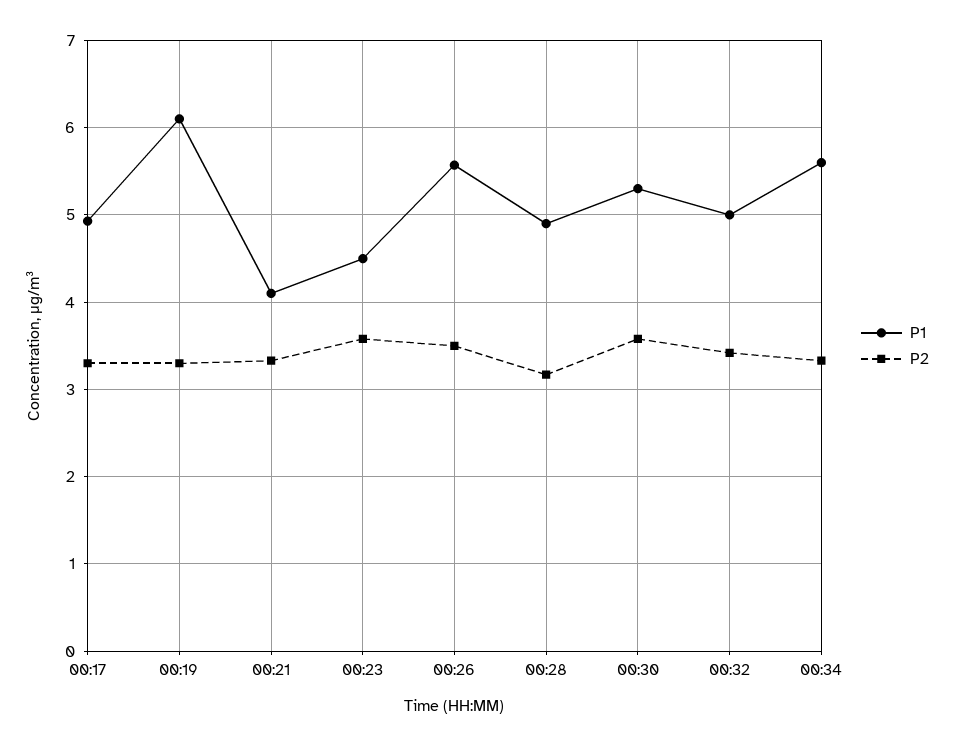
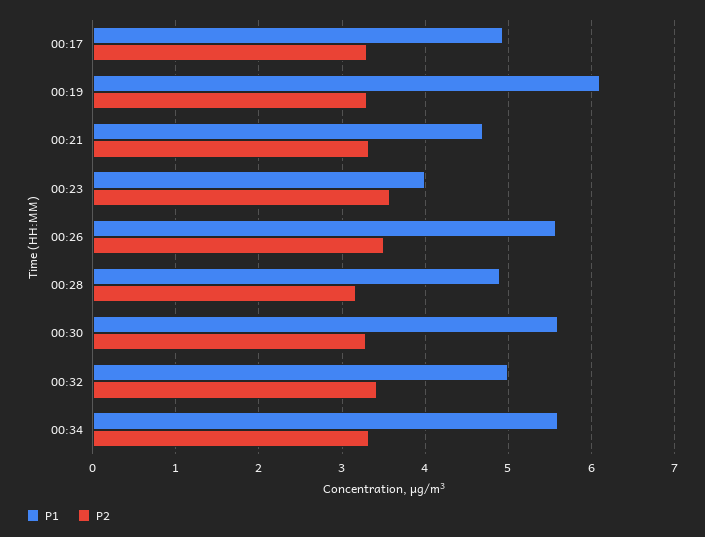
  {
    "P1": {
      "00:17": 4.9,
      "00:19": 6.1,
-     "00:21": 4.1,
+     "00:21": 4.7,
-     "00:23": 4.5,
+     "00:23": 4,
      "00:26": 5.6,
      "00:28": 4.9,
-     "00:30": 5.3,
+     "00:30": 5.6,
      "00:32": 5,
      "00:34": 5.6
    },
    "P2": {
      "00:17": 3.3,
      "00:19": 3.3,
      "00:21": 3.3,
      "00:23": 3.6,
      "00:26": 3.5,
      "00:28": 3.2,
-     "00:30": 3.6,
+     "00:30": 3.3,
      "00:32": 3.4,
      "00:34": 3.3
    }
  }

